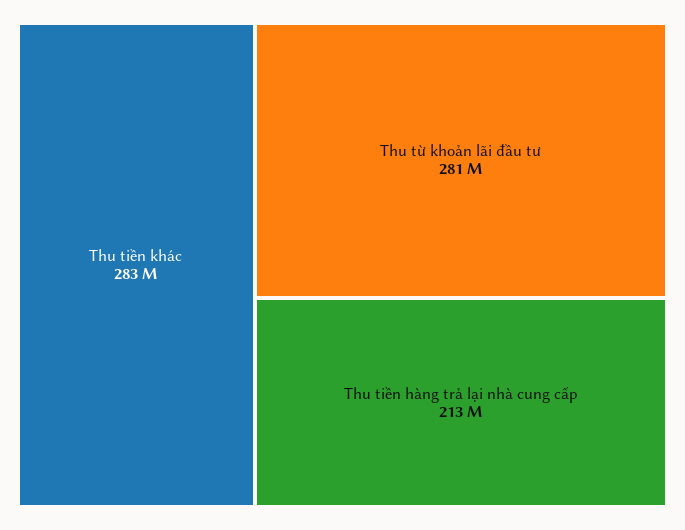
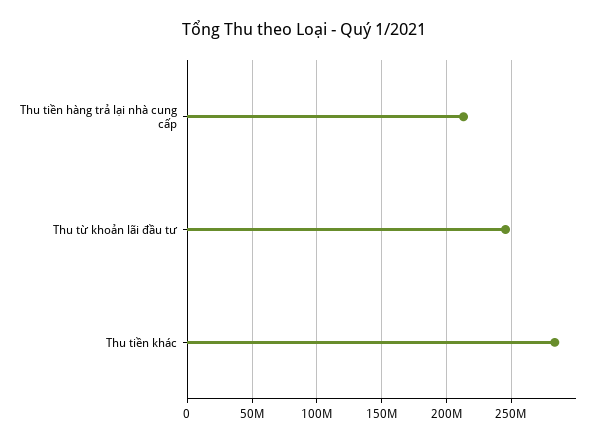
  {
    "Thu tiền khác": 283000000,
-   "Thu từ khoản lãi đầu tư": 281000000,
+   "Thu từ khoản lãi đầu tư": 245000000,
    "Thu tiền hàng trả lại nhà cung cấp": 213000000
  }

